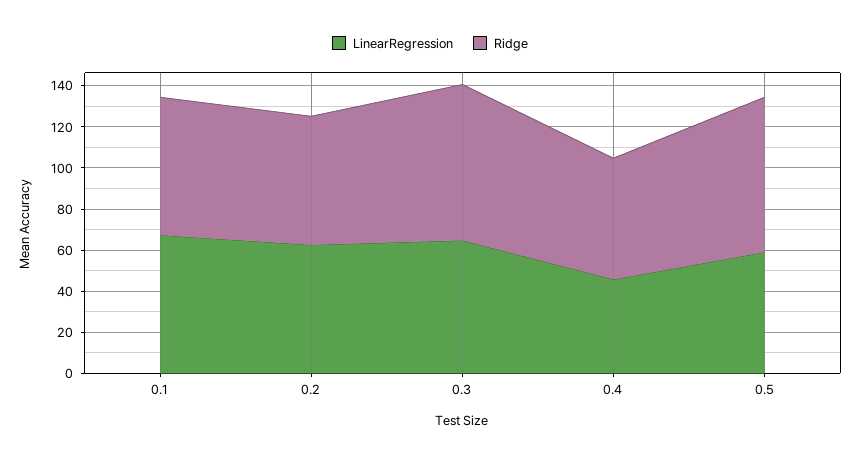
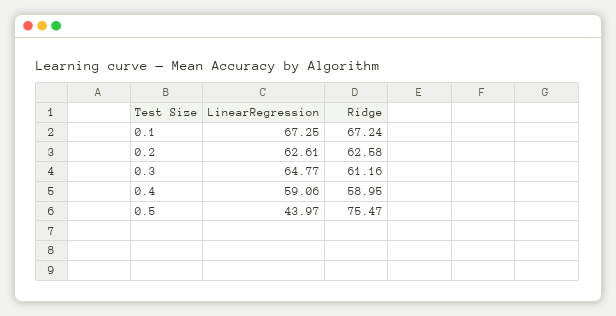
  {
    "LinearRegression": {
      "0.1": 67.25,
      "0.2": 62.61,
      "0.3": 64.77,
-     "0.4": 45,
+     "0.4": 59.06,
-     "0.5": 60
+     "0.5": 43.97
    },
    "Ridge": {
      "0.1": 67.24,
      "0.2": 62.58,
-     "0.3": 75,
+     "0.3": 61.16,
      "0.4": 58.95,
      "0.5": 75.47
    }
  }

